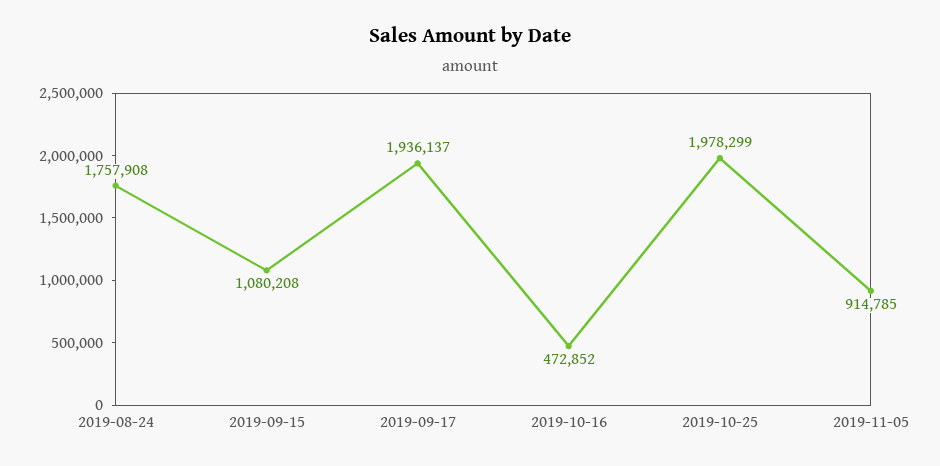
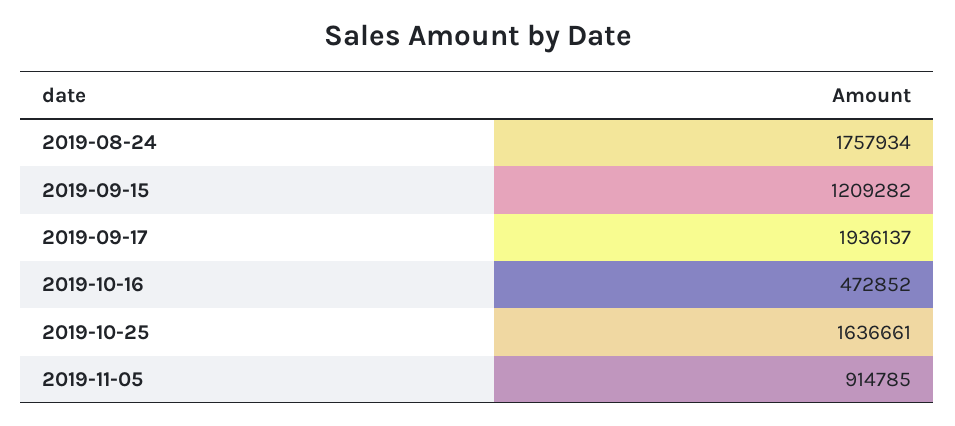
  {
-   "2019-08-24": 1757908,
+   "2019-08-24": 1757934,
-   "2019-09-15": 1080208,
+   "2019-09-15": 1209282,
    "2019-09-17": 1936137,
    "2019-10-16": 472852,
-   "2019-10-25": 1978299,
+   "2019-10-25": 1636661,
    "2019-11-05": 914785
  }

